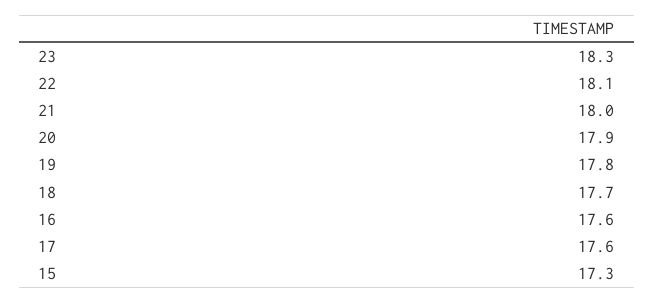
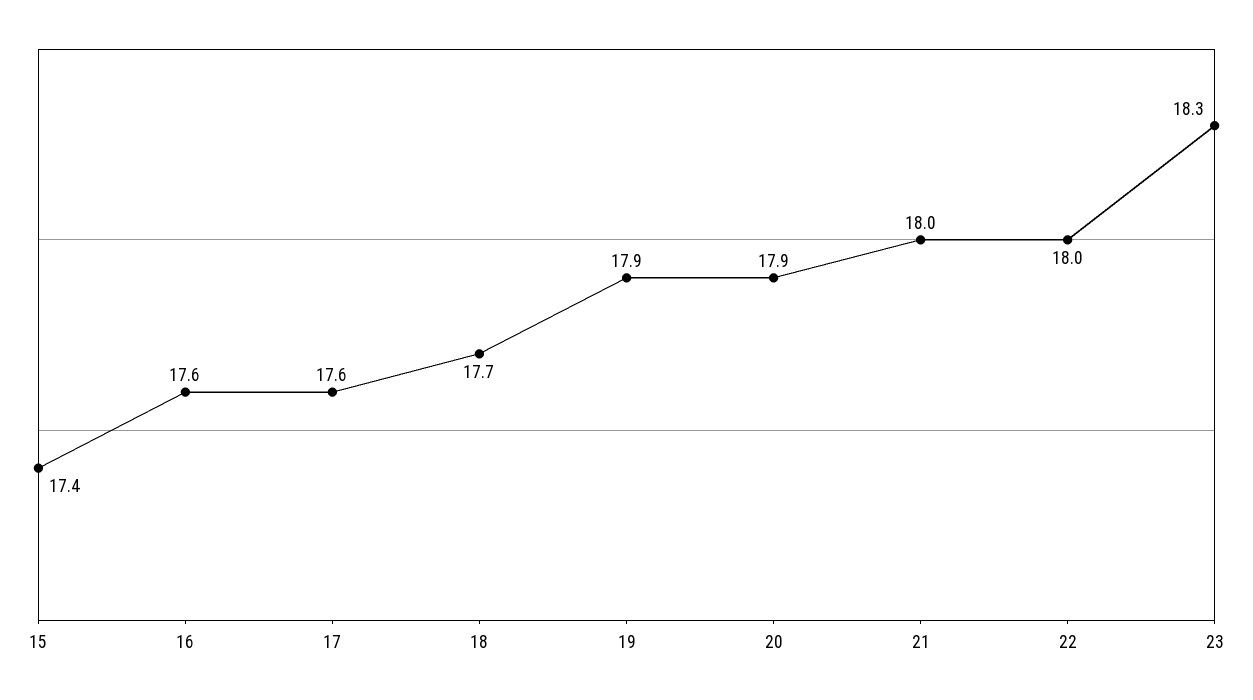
  {
    "23": 18.3,
-   "22": 18.1,
+   "22": 18,
    "21": 18,
    "20": 17.9,
-   "19": 17.8,
+   "19": 17.9,
    "18": 17.7,
    "16": 17.6,
    "17": 17.6,
-   "15": 17.3
+   "15": 17.4
  }

